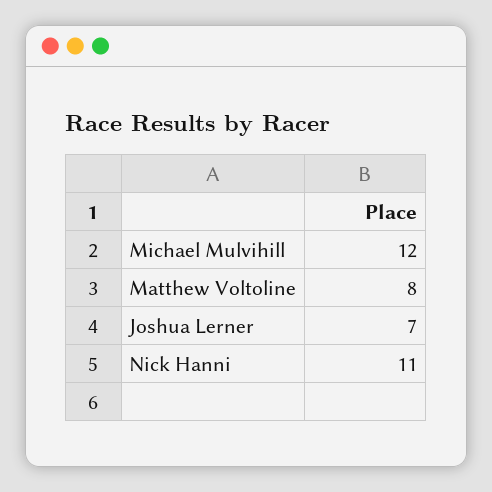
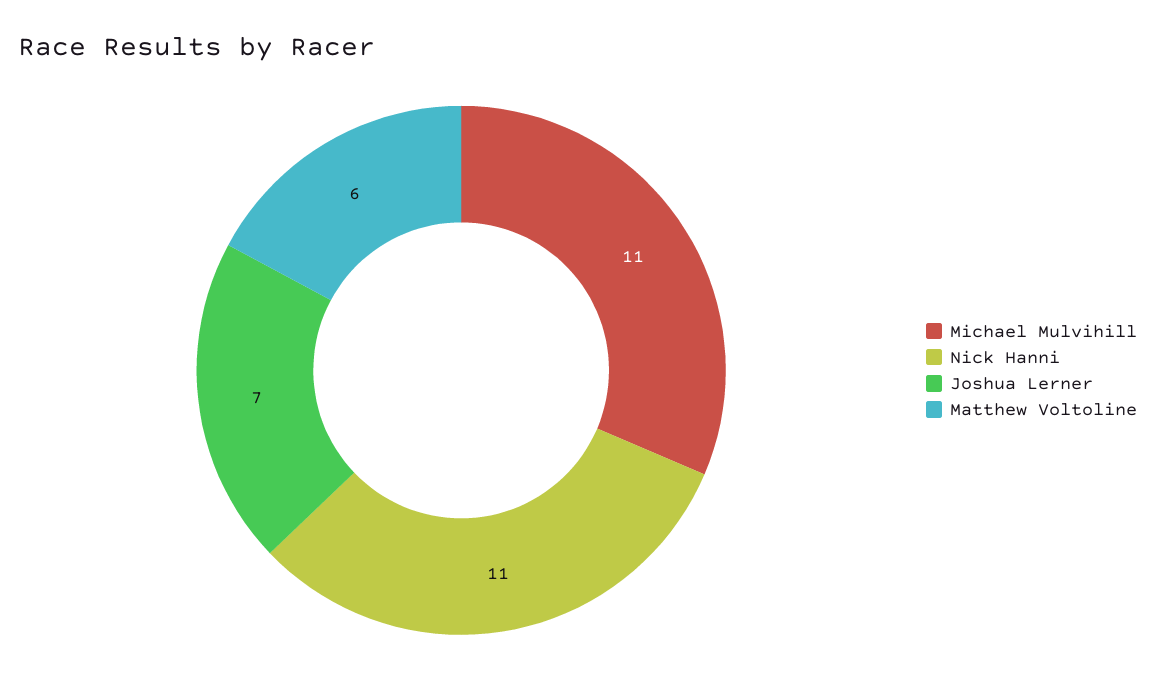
  {
-   "Michael Mulvihill": 12,
+   "Michael Mulvihill": 11,
-   "Matthew Voltoline": 8,
+   "Matthew Voltoline": 6,
    "Joshua Lerner": 7,
    "Nick Hanni": 11
  }

